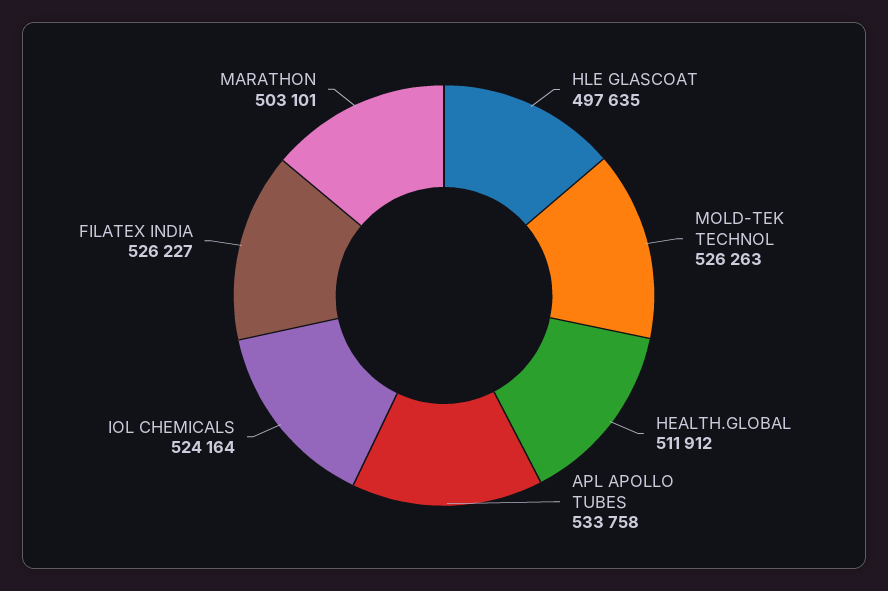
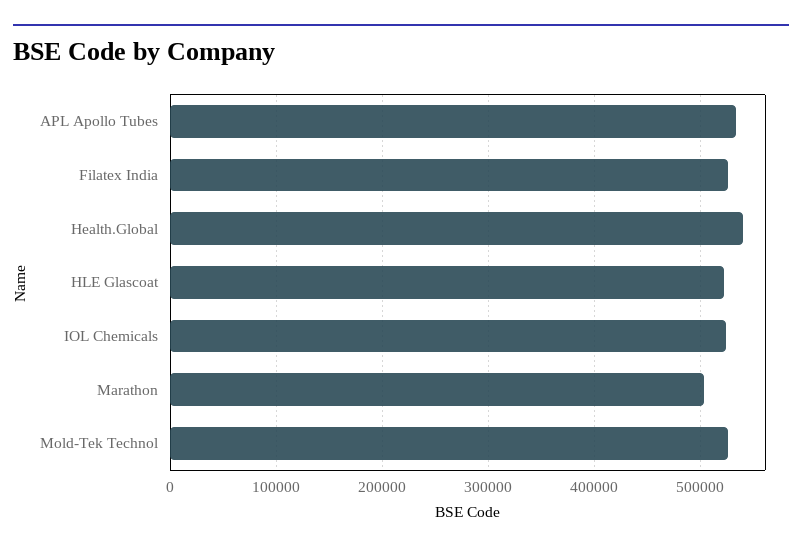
  {
-   "HLE GLASCOAT": 497635,
+   "HLE GLASCOAT": 520000,
    "MOLD-TEK TECHNOL": 526263,
-   "HEALTH.GLOBAL": 511912,
+   "HEALTH.GLOBAL": 540000,
    "APL APOLLO TUBES": 533758,
    "IOL CHEMICALS": 524164,
    "FILATEX INDIA": 526227,
    "MARATHON": 503101
  }

